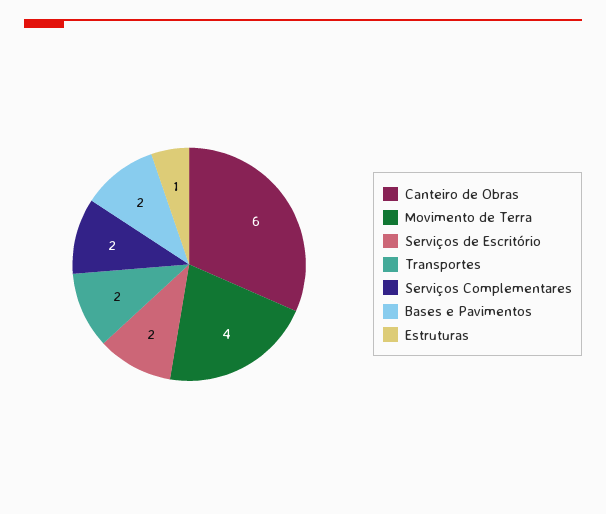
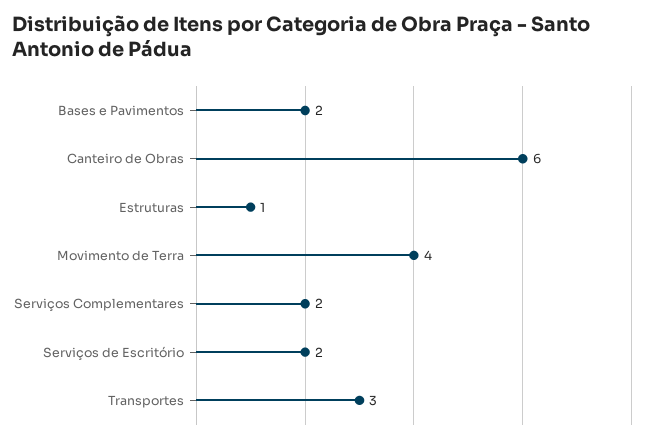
  {
    "Canteiro de Obras": 6,
    "Movimento de Terra": 4,
    "Serviços de Escritório": 2,
-   "Transportes": 2,
+   "Transportes": 3,
    "Serviços Complementares": 2,
    "Bases e Pavimentos": 2,
    "Estruturas": 1
  }

